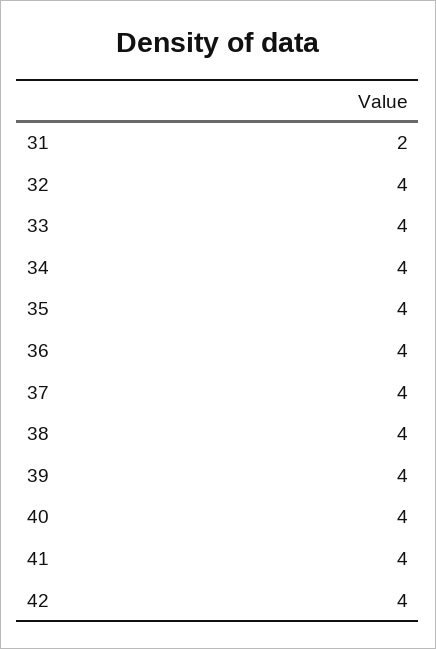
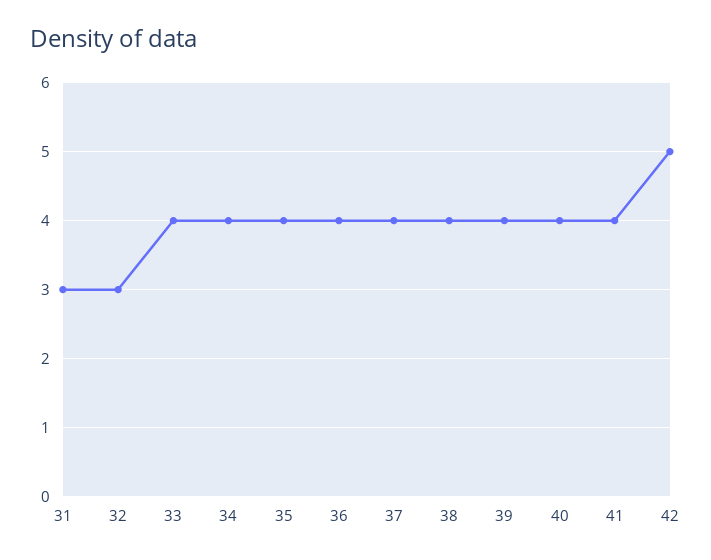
  {
-   "31": 2,
+   "31": 3,
-   "32": 4,
+   "32": 3,
    "33": 4,
    "34": 4,
    "35": 4,
    "36": 4,
    "37": 4,
    "38": 4,
    "39": 4,
    "40": 4,
    "41": 4,
-   "42": 4
+   "42": 5
  }

